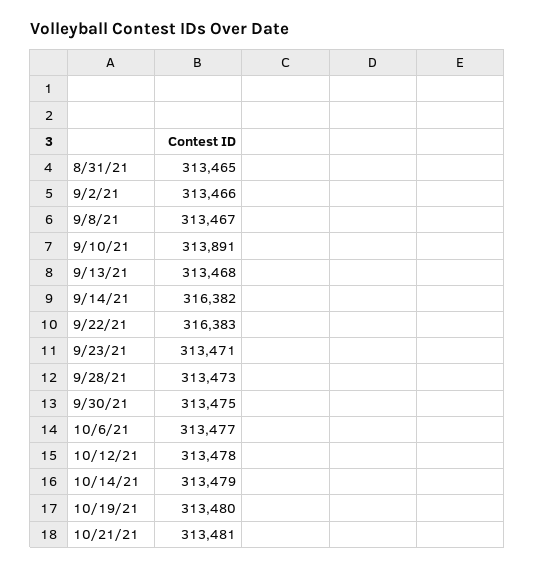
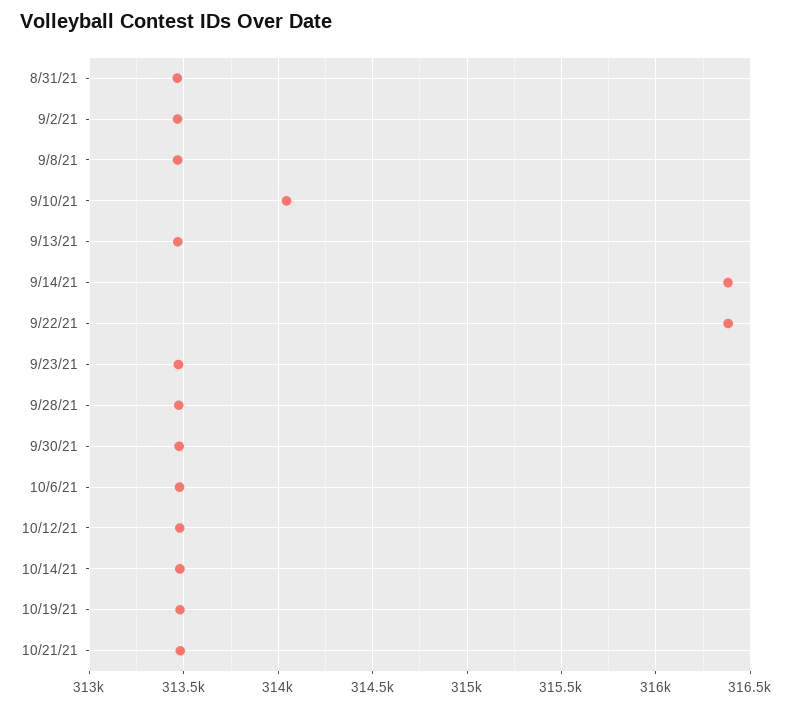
  {
    "8/31/21": 313465,
    "9/2/21": 313466,
    "9/8/21": 313467,
-   "9/10/21": 313891,
+   "9/10/21": 314050,
    "9/13/21": 313468,
    "9/14/21": 316382,
    "9/22/21": 316383,
    "9/23/21": 313471,
    "9/28/21": 313473,
    "9/30/21": 313475,
    "10/6/21": 313477,
    "10/12/21": 313478,
    "10/14/21": 313479,
    "10/19/21": 313480,
    "10/21/21": 313481
  }

